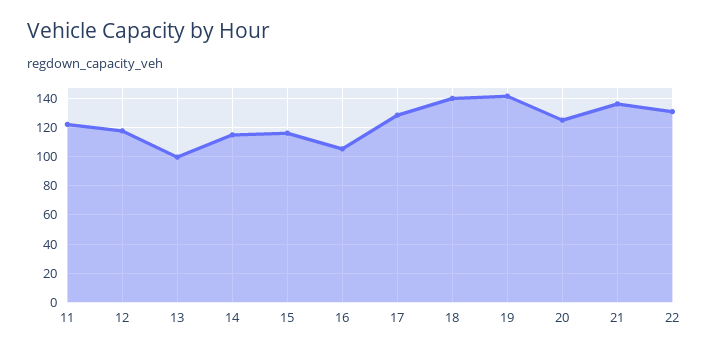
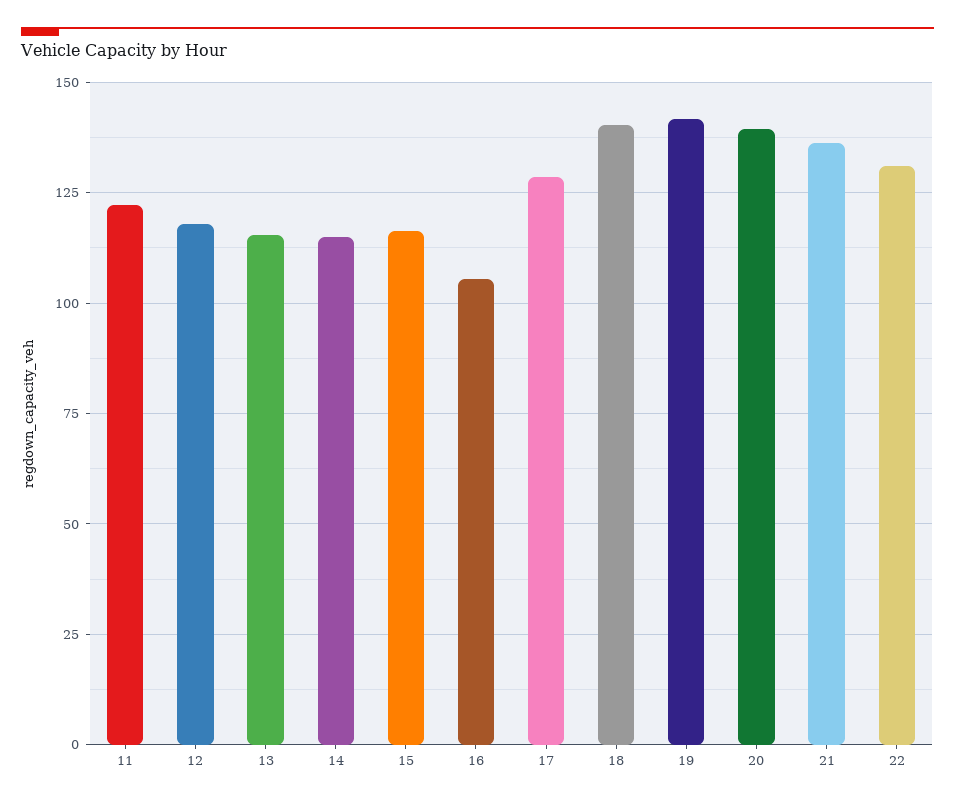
  {
    "11": 122.5,
    "12": 117.5,
-   "13": 100,
+   "13": 115,
    "14": 115,
    "15": 117.5,
    "16": 105,
    "17": 127.5,
    "18": 140,
    "19": 142.5,
-   "20": 125,
+   "20": 140,
    "21": 137.5,
    "22": 130
  }

